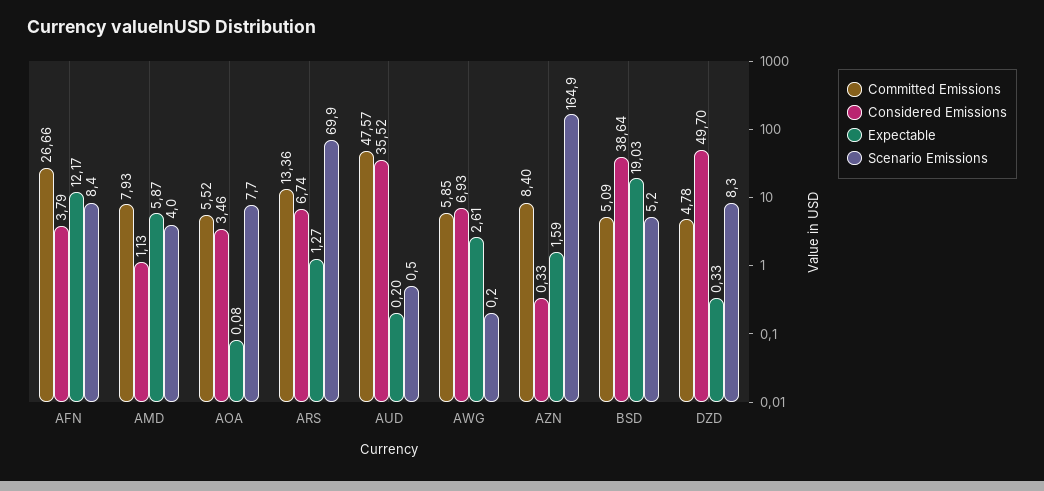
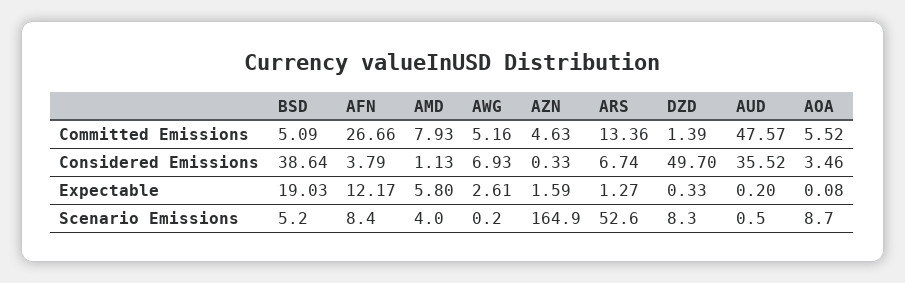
  {
    "Committed Emissions": {
      "AFN": 26.66,
      "AMD": 7.93,
      "AOA": 5.52,
      "ARS": 13.36,
      "AUD": 47.57,
-     "AWG": 5.85,
+     "AWG": 5.16,
-     "AZN": 8.4,
+     "AZN": 4.63,
      "BSD": 5.09,
-     "DZD": 4.78
+     "DZD": 1.39
    },
    "Considered Emissions": {
      "AFN": 3.79,
      "AMD": 1.13,
      "AOA": 3.46,
      "ARS": 6.74,
      "AUD": 35.52,
      "AWG": 6.93,
      "AZN": 0.33,
      "BSD": 38.64,
      "DZD": 49.7
    },
    "Expectable": {
      "AFN": 12.17,
-     "AMD": 5.87,
+     "AMD": 5.8,
      "AOA": 0.08,
      "ARS": 1.27,
      "AUD": 0.2,
      "AWG": 2.61,
      "AZN": 1.59,
      "BSD": 19.03,
      "DZD": 0.33
    },
    "Scenario Emissions": {
      "AFN": 8.4,
      "AMD": 4,
-     "AOA": 7.7,
+     "AOA": 8.7,
-     "ARS": 69.9,
+     "ARS": 52.6,
      "AUD": 0.5,
      "AWG": 0.2,
      "AZN": 164.9,
      "BSD": 5.2,
      "DZD": 8.3
    }
  }

